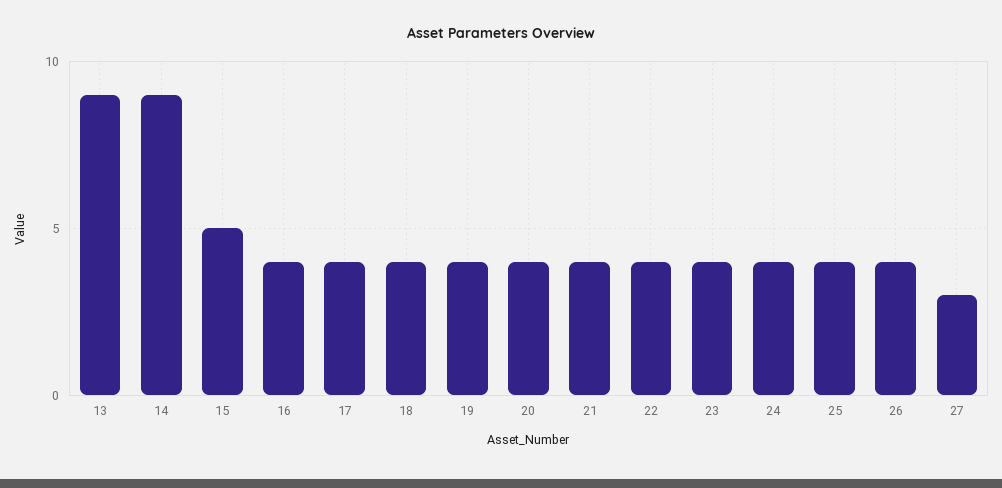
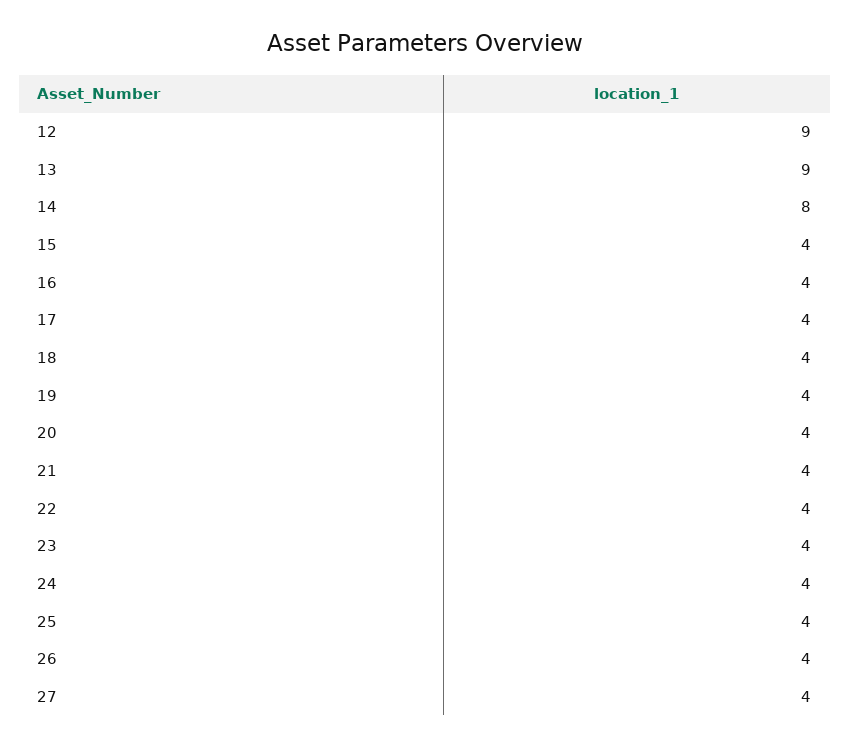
  {
    "13": 9,
-   "14": 9,
+   "14": 8,
-   "15": 5,
+   "15": 4,
    "16": 4,
    "17": 4,
    "18": 4,
    "19": 4,
    "20": 4,
    "21": 4,
    "22": 4,
    "23": 4,
    "24": 4,
    "25": 4,
    "26": 4,
-   "27": 3
+   "27": 4,
+   "12": 9
  }

